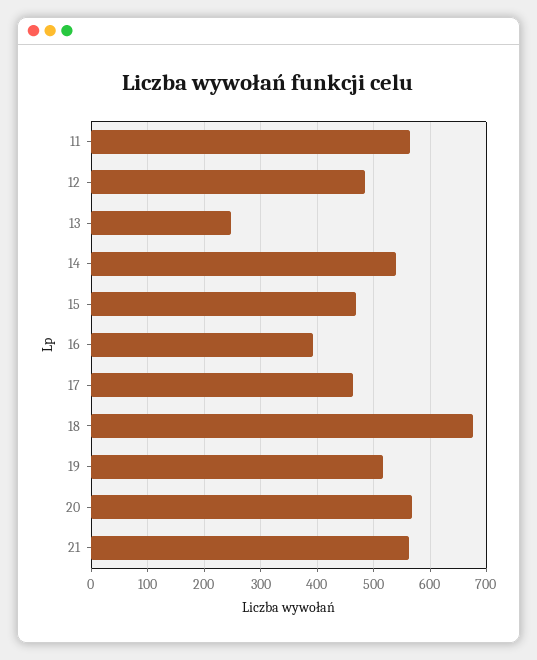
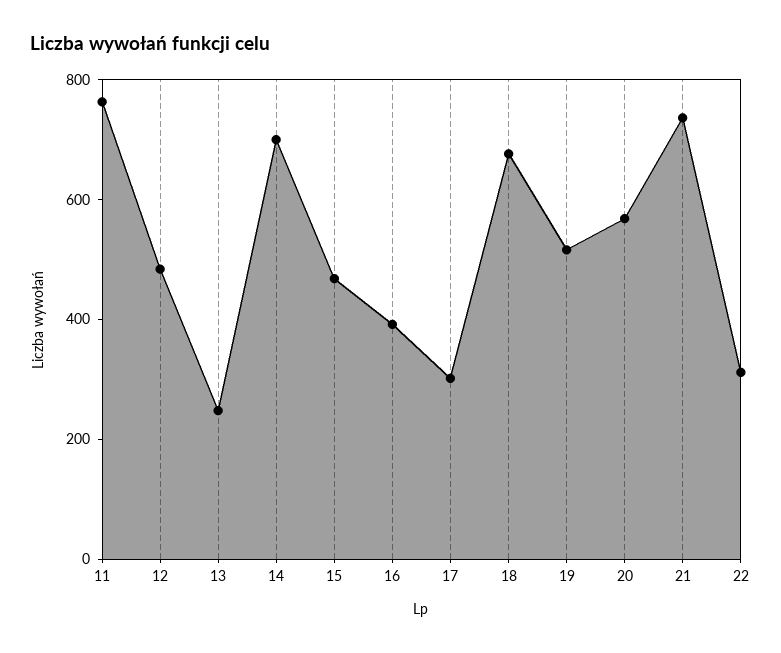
  {
-   "11": 560,
+   "11": 750,
    "12": 480,
    "13": 240,
-   "14": 540,
+   "14": 700,
    "15": 460,
    "16": 400,
-   "17": 460,
+   "17": 300,
    "18": 680,
    "19": 520,
    "20": 560,
-   "21": 560
+   "21": 750,
+   "22": 300
  }

